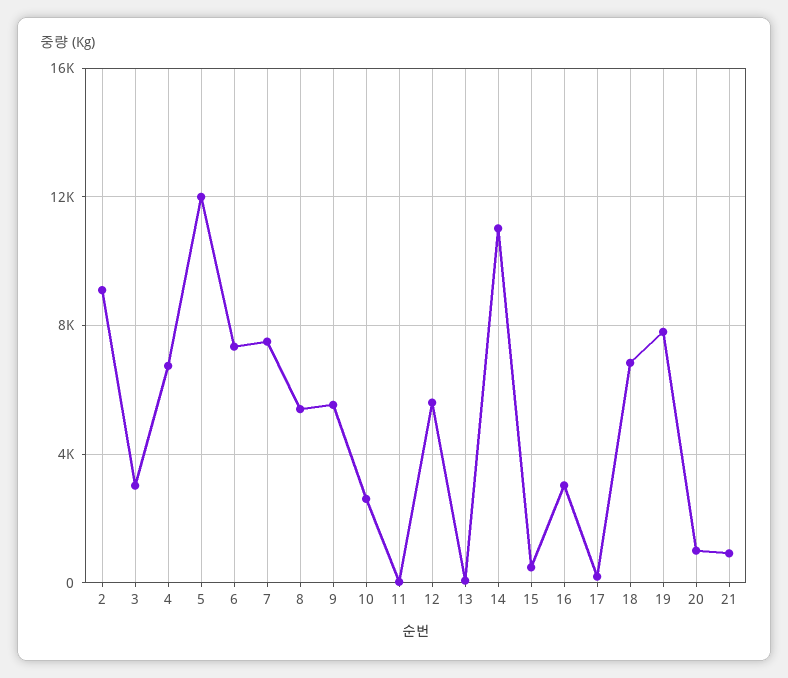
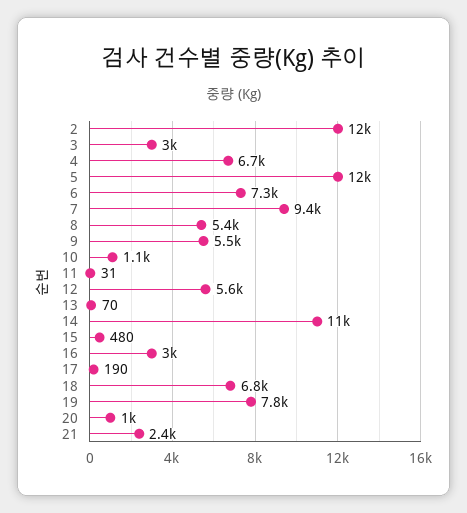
  {
-   "2": 9000,
+   "2": 12000,
    "3": 3000,
    "4": 6700,
    "5": 12000,
    "6": 7300,
-   "7": 7500,
+   "7": 9400,
    "8": 5400,
    "9": 5500,
-   "10": 2500,
+   "10": 1100,
    "11": 31,
    "12": 5600,
    "13": 70,
    "14": 11000,
    "15": 480,
    "16": 3000,
    "17": 190,
    "18": 6800,
    "19": 7800,
    "20": 1000,
-   "21": 1000
+   "21": 2400
  }

